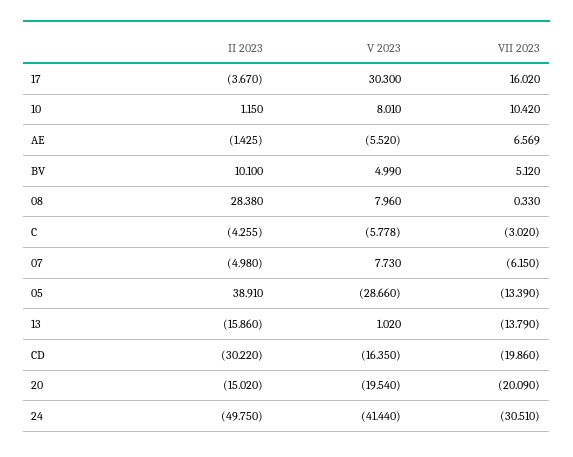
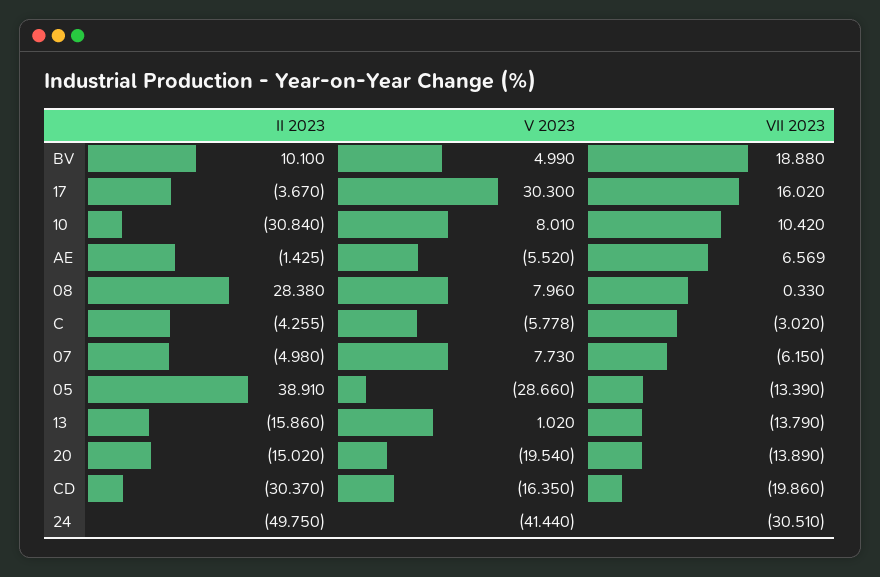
  {
    "II 2023": {
      "17": -3.67,
-     "10": 1.15,
+     "10": -30.84,
      "AE": -1.425,
      "BV": 10.1,
      "08": 28.38,
      "C": -4.255,
      "07": -4.98,
      "05": 38.91,
      "13": -15.86,
-     "CD": -30.22,
+     "CD": -30.37,
      "20": -15.02,
      "24": -49.75
    },
    "V 2023": {
      "17": 30.3,
      "10": 8.01,
      "AE": -5.52,
      "BV": 4.99,
      "08": 7.96,
      "C": -5.778,
      "07": 7.73,
      "05": -28.66,
      "13": 1.02,
      "CD": -16.35,
      "20": -19.54,
      "24": -41.44
    },
    "VII 2023": {
      "17": 16.02,
      "10": 10.42,
      "AE": 6.569,
-     "BV": 5.12,
+     "BV": 18.88,
      "08": 0.33,
      "C": -3.02,
      "07": -6.15,
      "05": -13.39,
      "13": -13.79,
      "CD": -19.86,
-     "20": -20.09,
+     "20": -13.89,
      "24": -30.51
    }
  }

